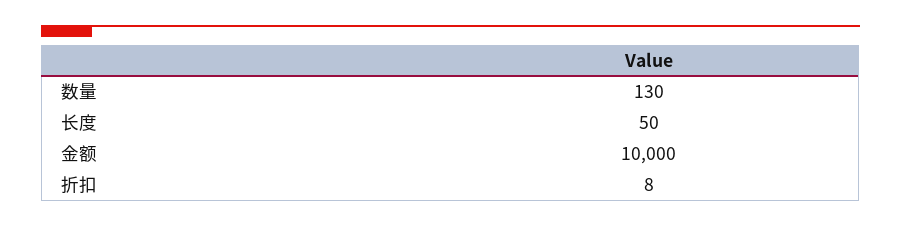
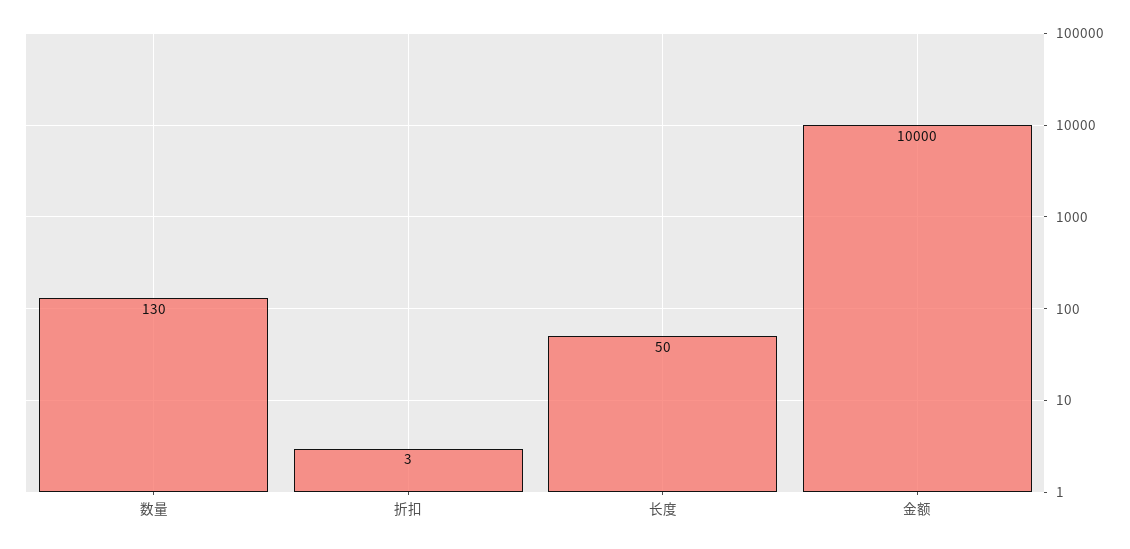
  {
    "数量": 130,
    "长度": 50,
    "金额": 10000,
-   "折扣": 8
+   "折扣": 3
  }

